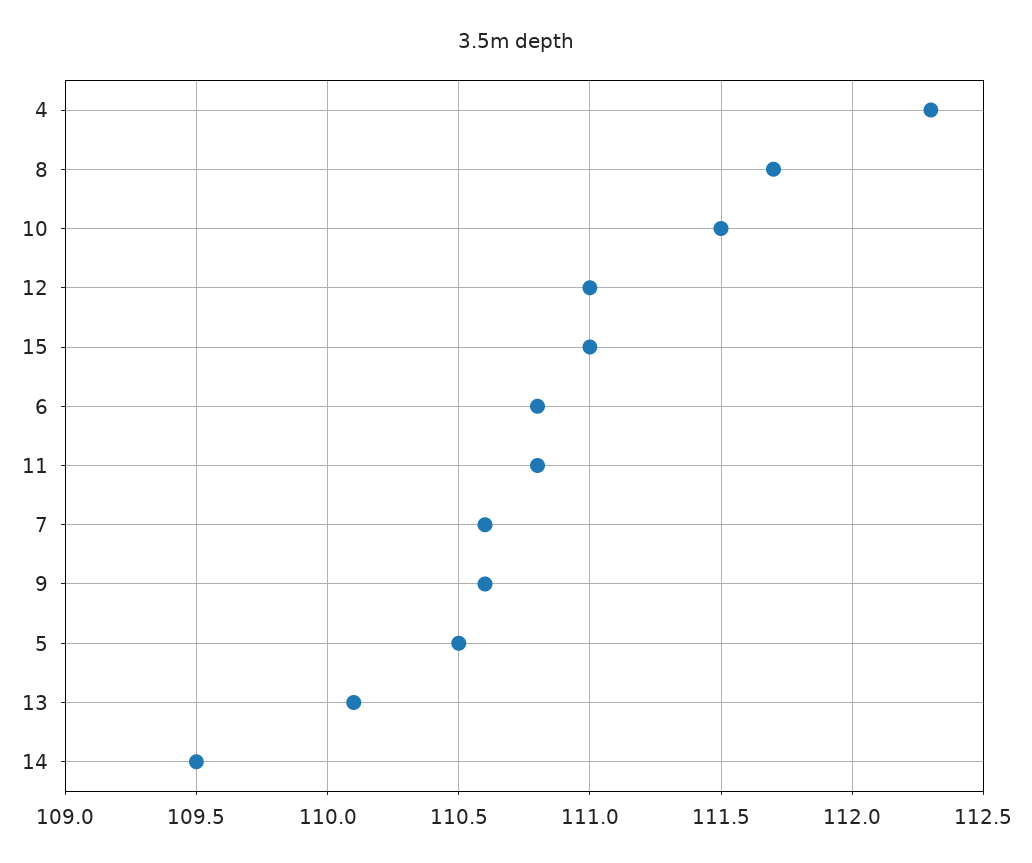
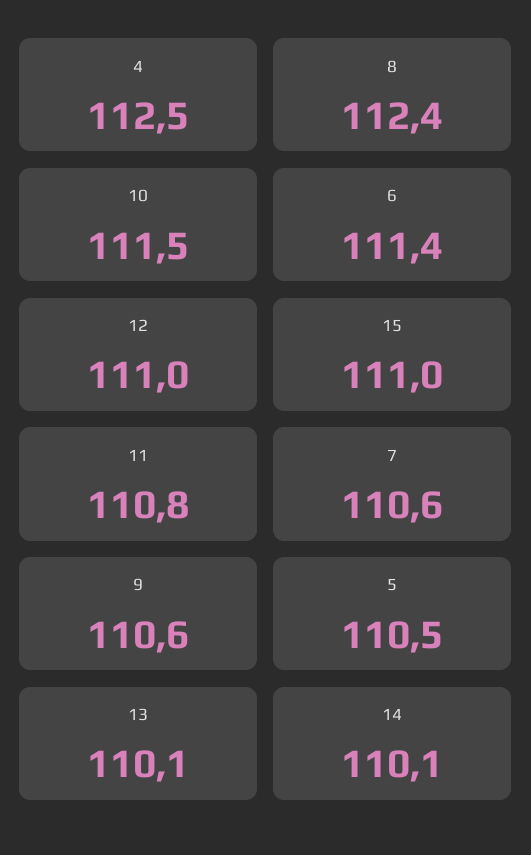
  {
-   "4": 112.3,
+   "4": 112.5,
-   "8": 111.7,
+   "8": 112.4,
    "10": 111.5,
    "12": 111,
    "15": 111,
-   "6": 110.8,
+   "6": 111.4,
    "11": 110.8,
    "7": 110.6,
    "9": 110.6,
    "5": 110.5,
    "13": 110.1,
-   "14": 109.5
+   "14": 110.1
  }

